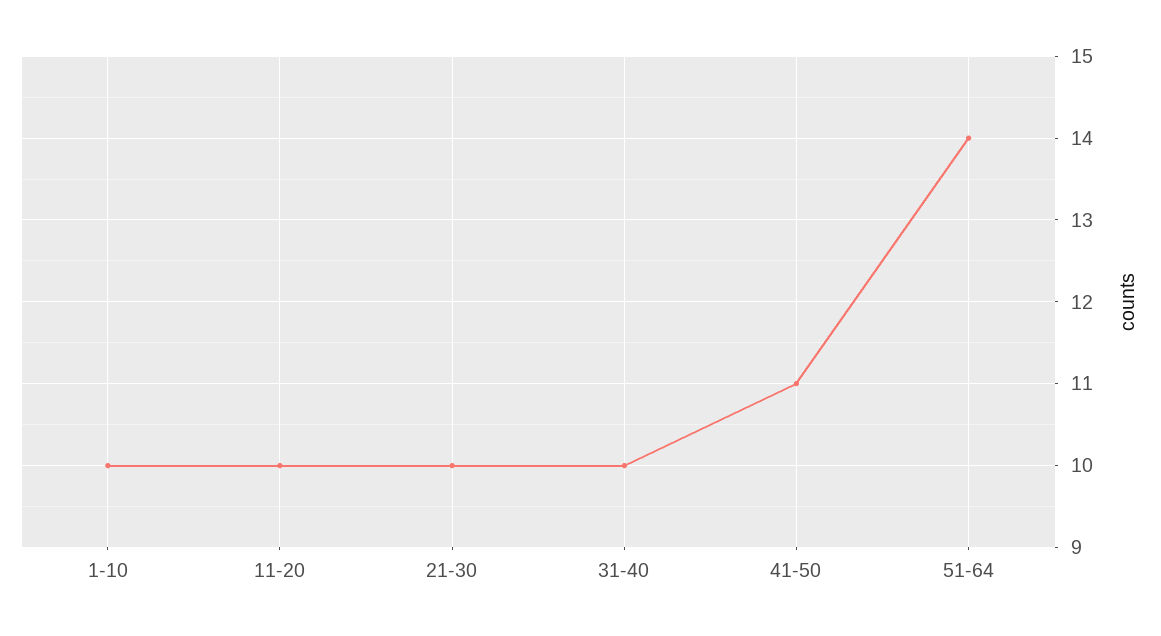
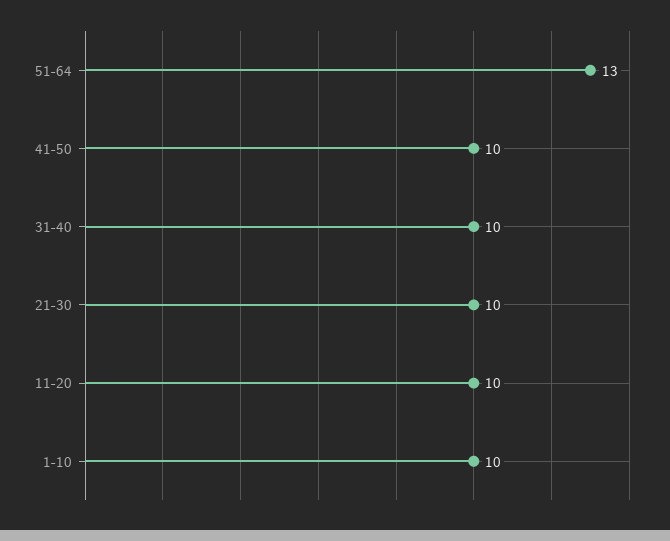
  {
    "1-10": 10,
    "11-20": 10,
    "21-30": 10,
    "31-40": 10,
-   "41-50": 11,
+   "41-50": 10,
-   "51-64": 14
+   "51-64": 13
  }

